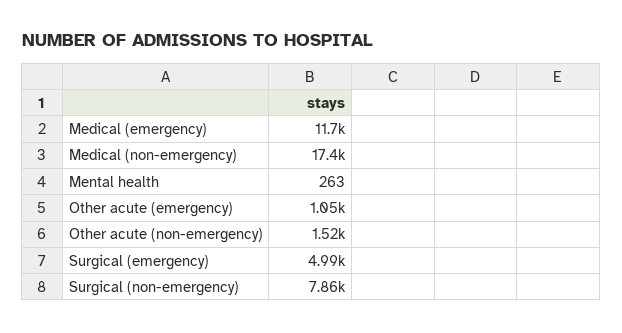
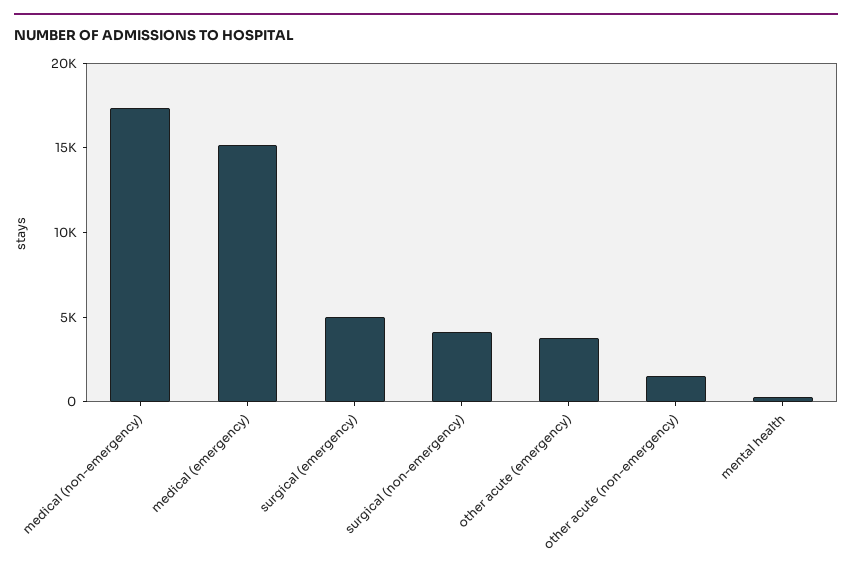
  {
-   "Medical (emergency)": 11700,
+   "Medical (emergency)": 15000,
    "Medical (non-emergency)": 17400,
    "Mental health": 263,
-   "Other acute (emergency)": 1050,
+   "Other acute (emergency)": 4000,
    "Other acute (non-emergency)": 1520,
    "Surgical (emergency)": 4990,
-   "Surgical (non-emergency)": 7860
+   "Surgical (non-emergency)": 4000
  }

